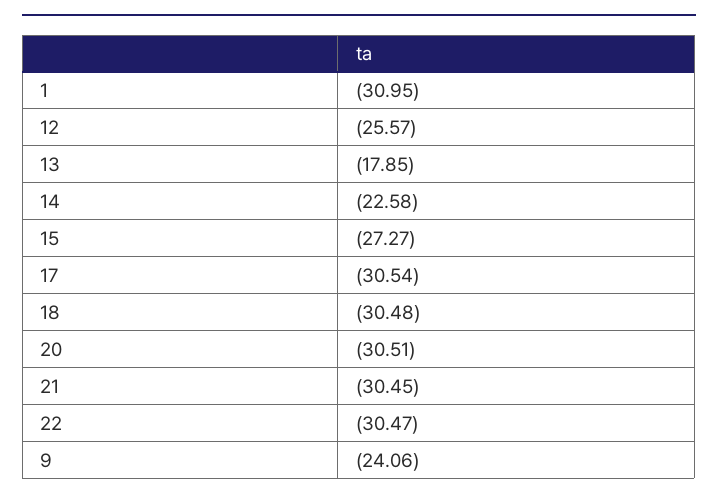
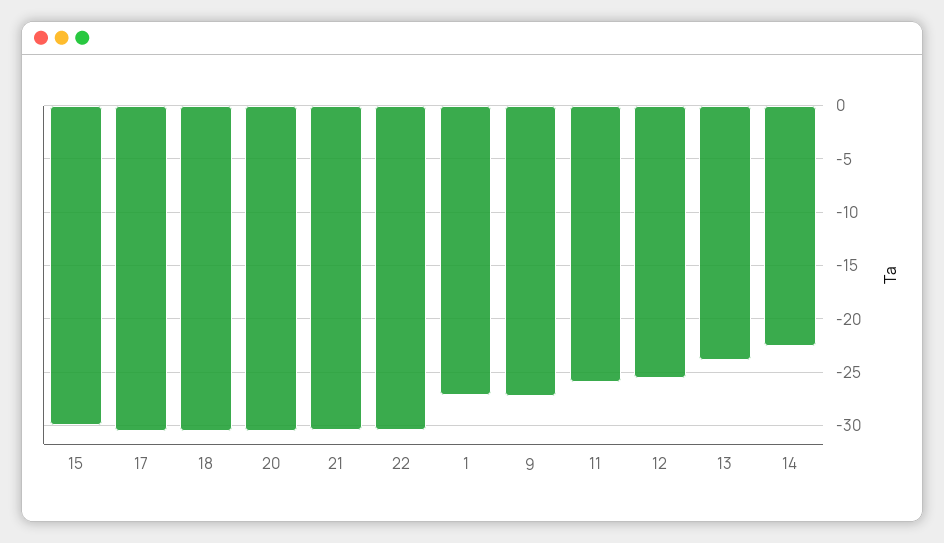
  {
-   "1": -30.95,
+   "1": -27,
    "12": -25.57,
-   "13": -17.85,
+   "13": -24,
    "14": -22.58,
-   "15": -27.27,
+   "15": -30,
    "17": -30.54,
    "18": -30.48,
    "20": -30.51,
    "21": -30.45,
    "22": -30.47,
-   "9": -24.06
+   "9": -27,
+   "11": -26
  }

